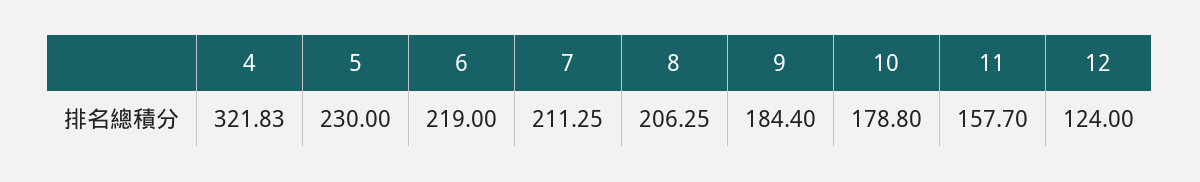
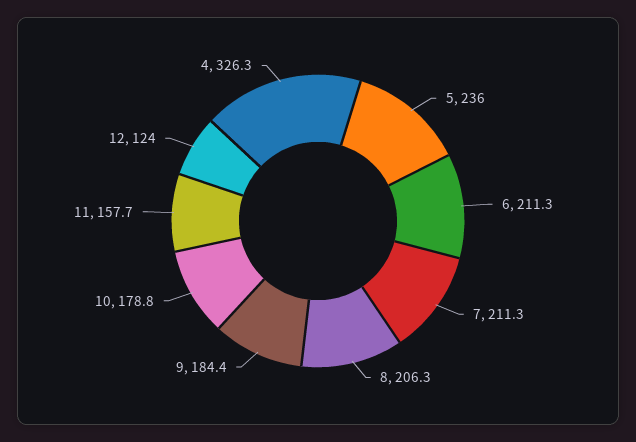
  {
-   "4": 321.83,
+   "4": 326.3,
-   "5": 230,
+   "5": 236,
-   "6": 219,
+   "6": 211.3,
    "7": 211.25,
    "8": 206.25,
    "9": 184.4,
    "10": 178.8,
    "11": 157.7,
    "12": 124
  }

